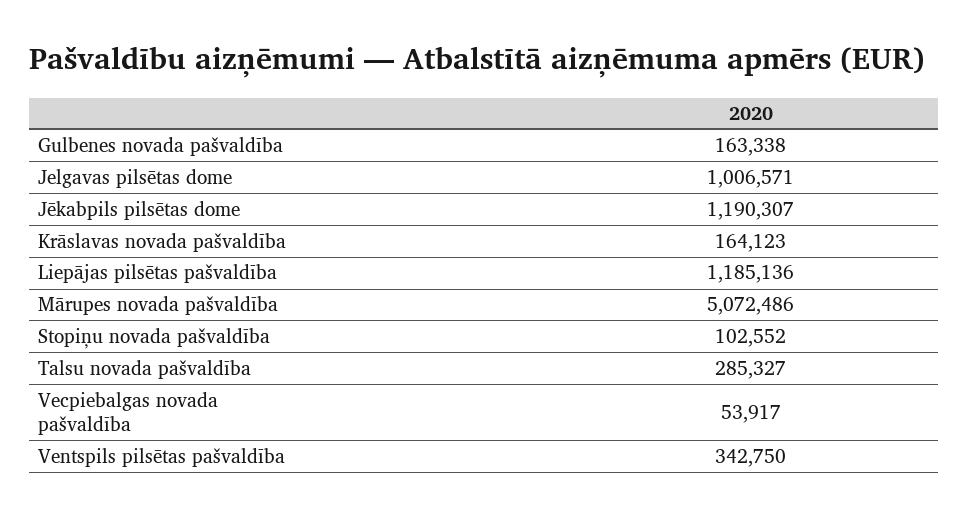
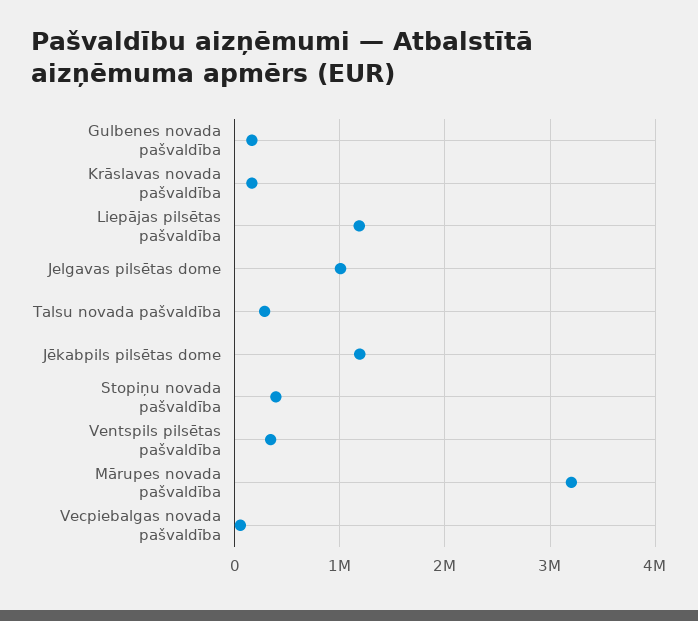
  {
    "Gulbenes novada pašvaldība": 163338,
    "Jelgavas pilsētas dome": 1006571,
    "Jēkabpils pilsētas dome": 1190307,
    "Krāslavas novada pašvaldība": 164123,
    "Liepājas pilsētas pašvaldība": 1185136,
-   "Mārupes novada pašvaldība": 5072486,
+   "Mārupes novada pašvaldība": 3200000,
-   "Stopiņu novada pašvaldība": 102552,
+   "Stopiņu novada pašvaldība": 400000,
    "Talsu novada pašvaldība": 285327,
    "Vecpiebalgas novada pašvaldība": 53917,
    "Ventspils pilsētas pašvaldība": 342750
  }

